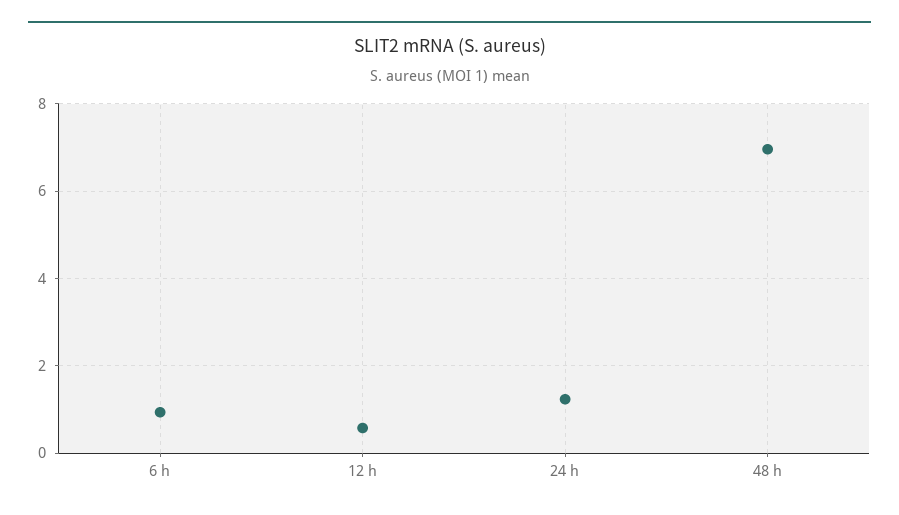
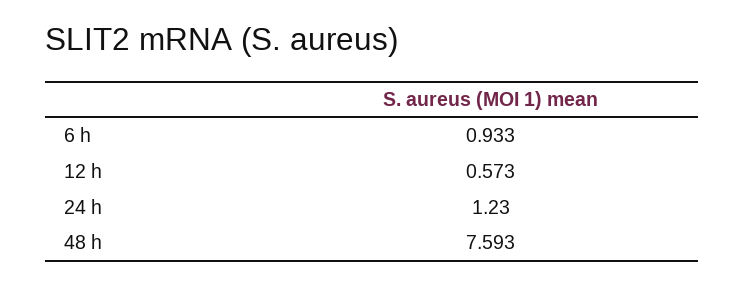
  {
    "6 h": 0.933,
    "12 h": 0.573,
    "24 h": 1.23,
-   "48 h": 7
+   "48 h": 7.593
  }

